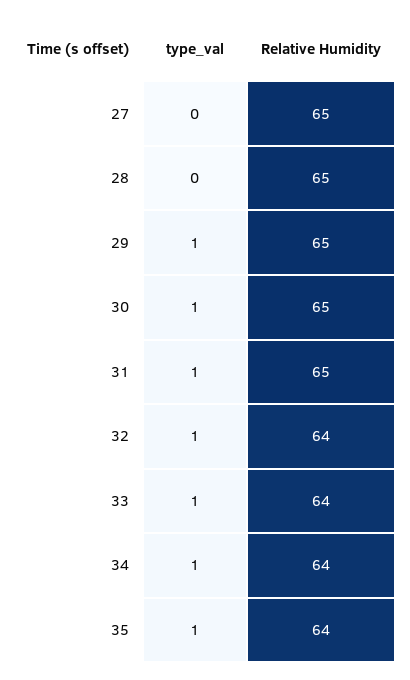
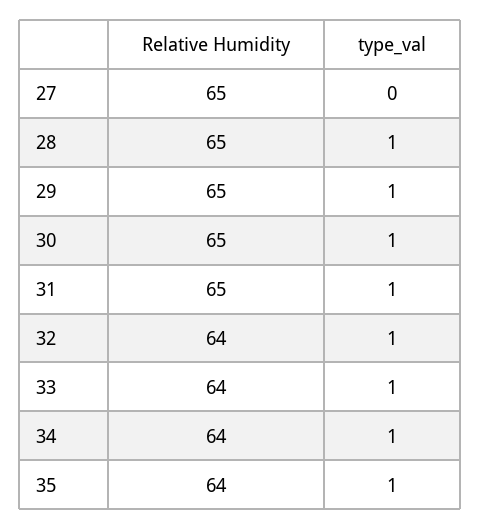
  {
    "type_val": {
      "27": 0,
-     "28": 0,
+     "28": 1,
      "29": 1,
      "30": 1,
      "31": 1,
      "32": 1,
      "33": 1,
      "34": 1,
      "35": 1
    },
    "Relative Humidity": {
      "27": 65,
      "28": 65,
      "29": 65,
      "30": 65,
      "31": 65,
      "32": 64,
      "33": 64,
      "34": 64,
      "35": 64
    }
  }

